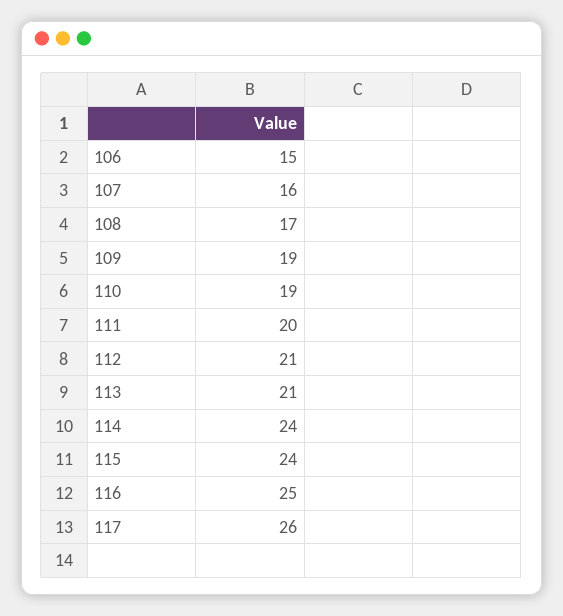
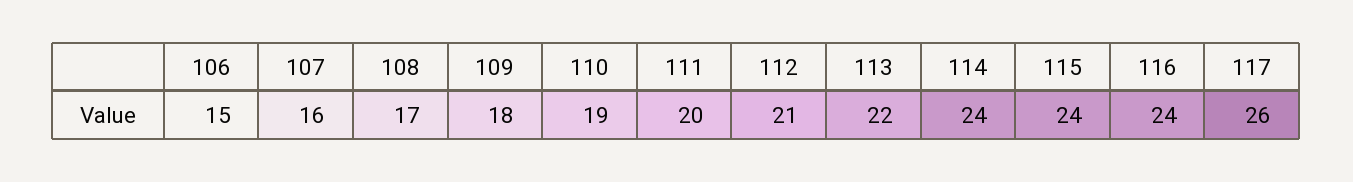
  {
    "106": 15,
    "107": 16,
    "108": 17,
-   "109": 19,
+   "109": 18,
    "110": 19,
    "111": 20,
    "112": 21,
-   "113": 21,
+   "113": 22,
    "114": 24,
    "115": 24,
-   "116": 25,
+   "116": 24,
    "117": 26
  }

